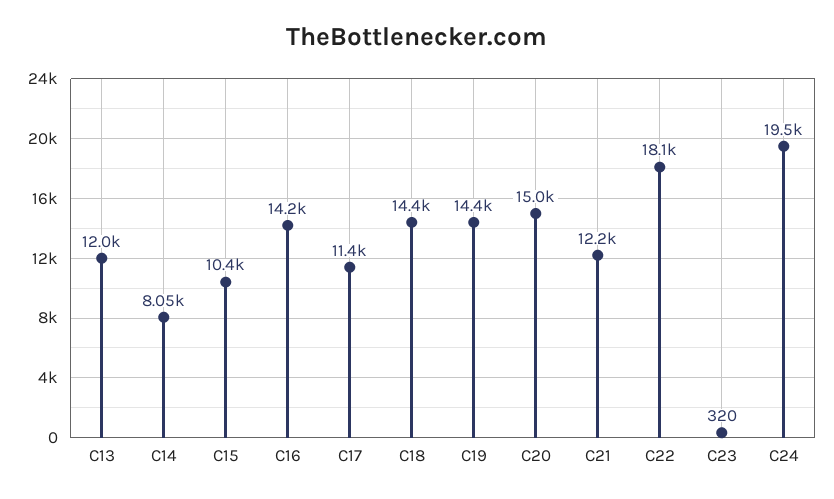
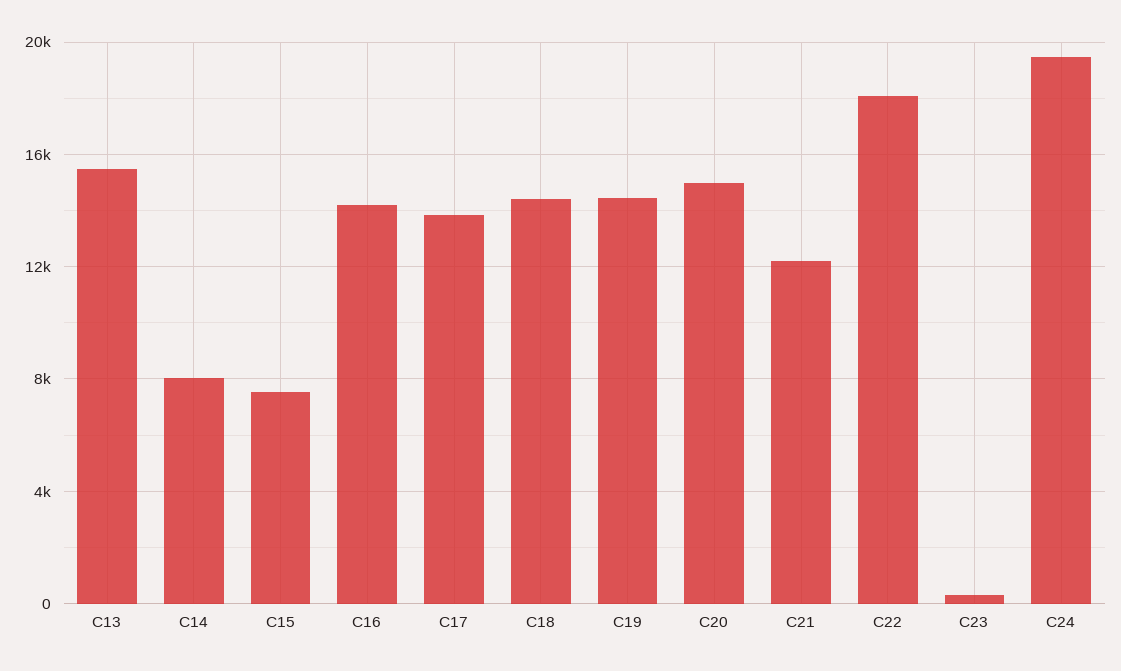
  {
-   "C13": 12000,
+   "C13": 15500,
    "C14": 8050,
-   "C15": 10400,
+   "C15": 7500,
    "C16": 14200,
-   "C17": 11400,
+   "C17": 14000,
    "C18": 14400,
    "C19": 14400,
    "C20": 15000,
    "C21": 12200,
    "C22": 18100,
    "C23": 320,
    "C24": 19500
  }

